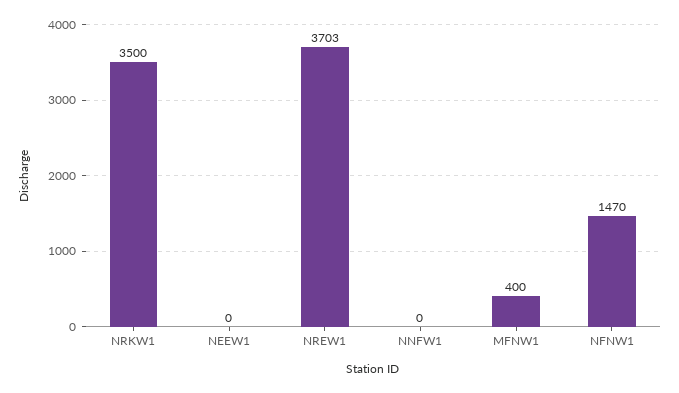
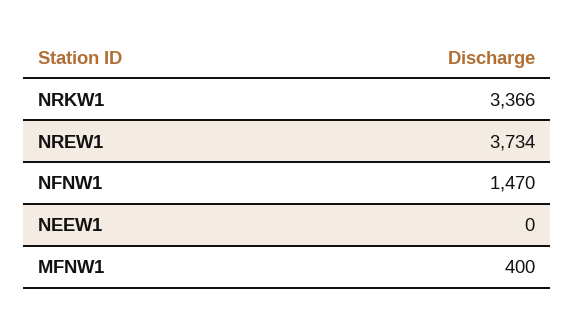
  {
-   "NRKW1": 3500,
+   "NRKW1": 3366,
    "NEEW1": 0,
-   "NREW1": 3703,
+   "NREW1": 3734,
-   "NNFW1": 0,
    "MFNW1": 400,
    "NFNW1": 1470
  }

